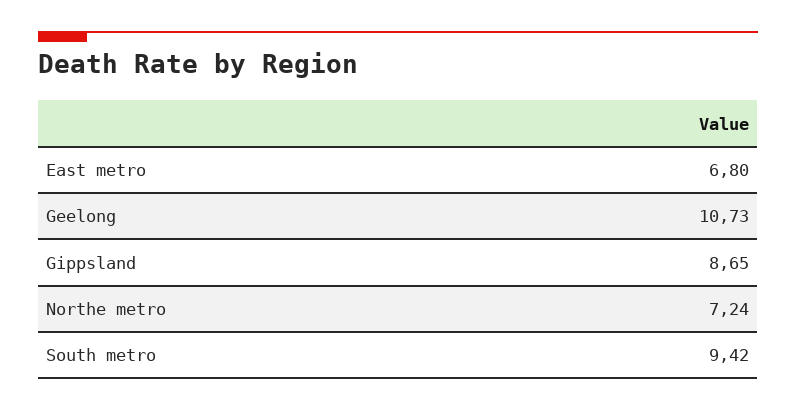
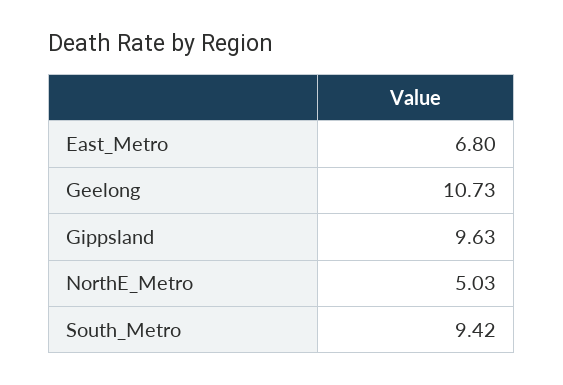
  {
    "East metro": 6.8,
    "Geelong": 10.73,
-   "Gippsland": 8.65,
+   "Gippsland": 9.63,
-   "Northe metro": 7.24,
+   "Northe metro": 5.03,
    "South metro": 9.42
  }

